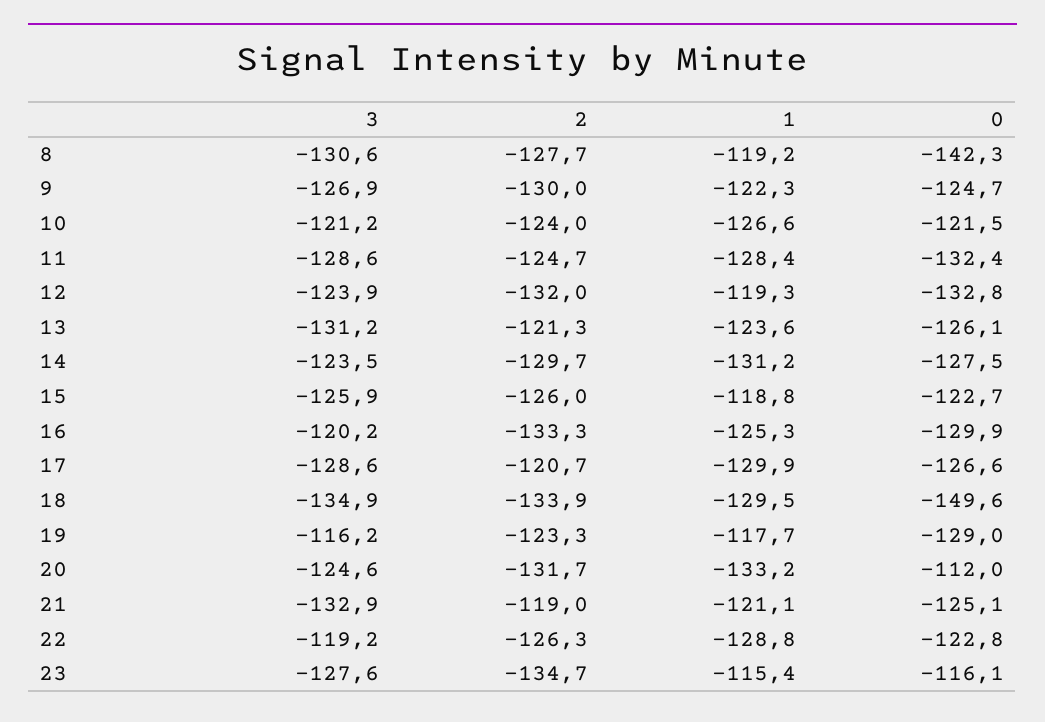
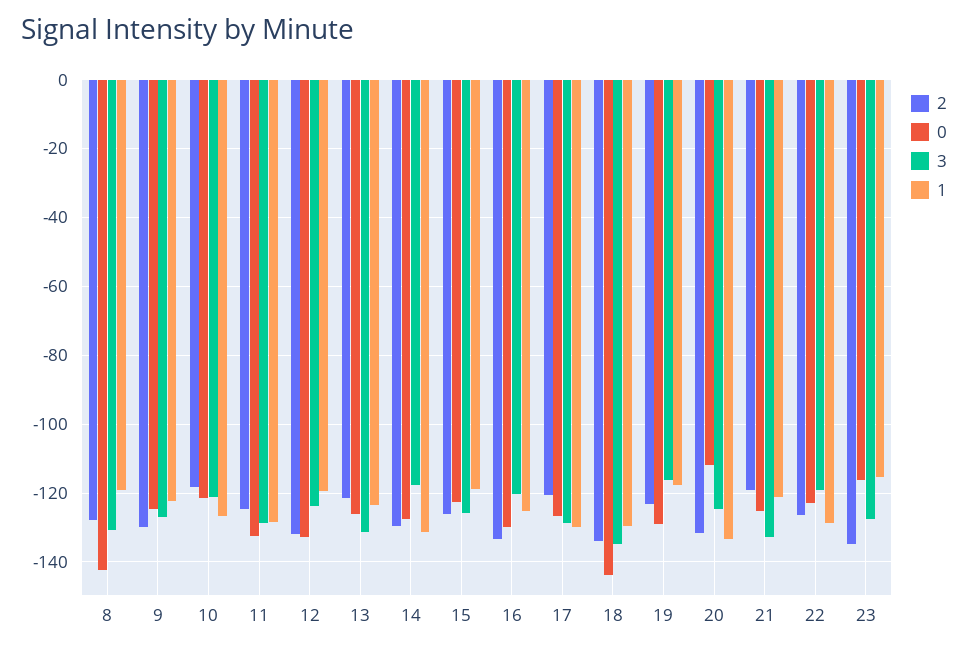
  {
    "3": {
      "8": -130.6,
      "9": -126.9,
      "10": -121.2,
      "11": -128.6,
      "12": -123.9,
      "13": -131.2,
-     "14": -123.5,
+     "14": -118,
      "15": -125.9,
      "16": -120.2,
      "17": -128.6,
      "18": -134.9,
      "19": -116.2,
      "20": -124.6,
      "21": -132.9,
      "22": -119.2,
      "23": -127.6
    },
    "2": {
      "8": -127.7,
      "9": -130,
-     "10": -124,
+     "10": -118,
      "11": -124.7,
      "12": -132,
      "13": -121.3,
      "14": -129.7,
      "15": -126,
      "16": -133.3,
      "17": -120.7,
      "18": -133.9,
      "19": -123.3,
      "20": -131.7,
      "21": -119,
      "22": -126.3,
      "23": -134.7
    },
    "1": {
      "8": -119.2,
      "9": -122.3,
      "10": -126.6,
      "11": -128.4,
      "12": -119.3,
      "13": -123.6,
      "14": -131.2,
      "15": -118.8,
      "16": -125.3,
      "17": -129.9,
      "18": -129.5,
      "19": -117.7,
      "20": -133.2,
      "21": -121.1,
      "22": -128.8,
      "23": -115.4
    },
    "0": {
      "8": -142.3,
      "9": -124.7,
      "10": -121.5,
      "11": -132.4,
      "12": -132.8,
      "13": -126.1,
      "14": -127.5,
      "15": -122.7,
      "16": -129.9,
      "17": -126.6,
-     "18": -149.6,
+     "18": -144,
      "19": -129,
      "20": -112,
      "21": -125.1,
      "22": -122.8,
      "23": -116.1
    }
  }

